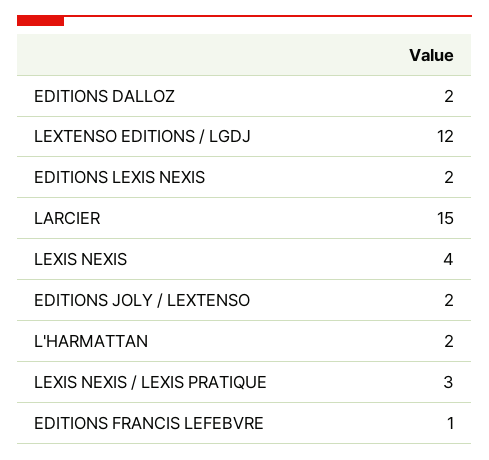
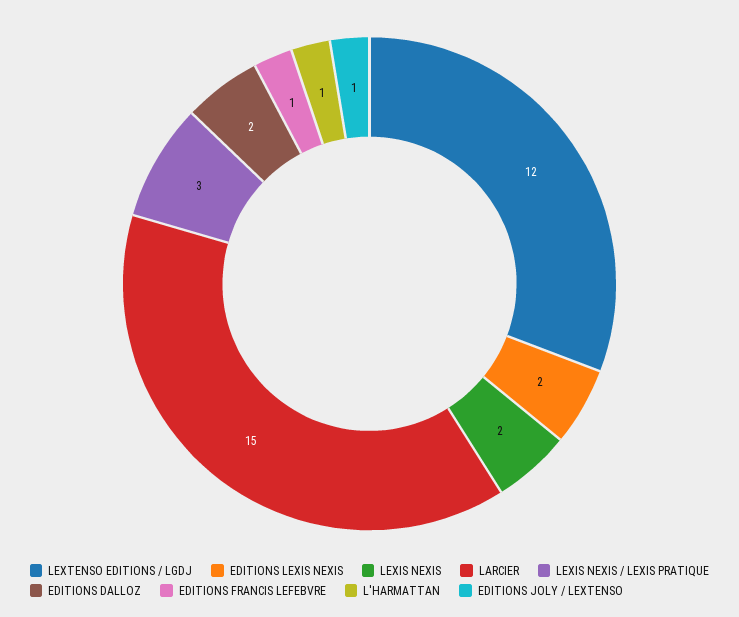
  {
    "EDITIONS DALLOZ": 2,
    "LEXTENSO EDITIONS / LGDJ": 12,
    "EDITIONS LEXIS NEXIS": 2,
    "LARCIER": 15,
-   "LEXIS NEXIS": 4,
+   "LEXIS NEXIS": 2,
-   "EDITIONS JOLY / LEXTENSO": 2,
+   "EDITIONS JOLY / LEXTENSO": 1,
-   "L'HARMATTAN": 2,
+   "L'HARMATTAN": 1,
    "LEXIS NEXIS / LEXIS PRATIQUE": 3,
    "EDITIONS FRANCIS LEFEBVRE": 1
  }

